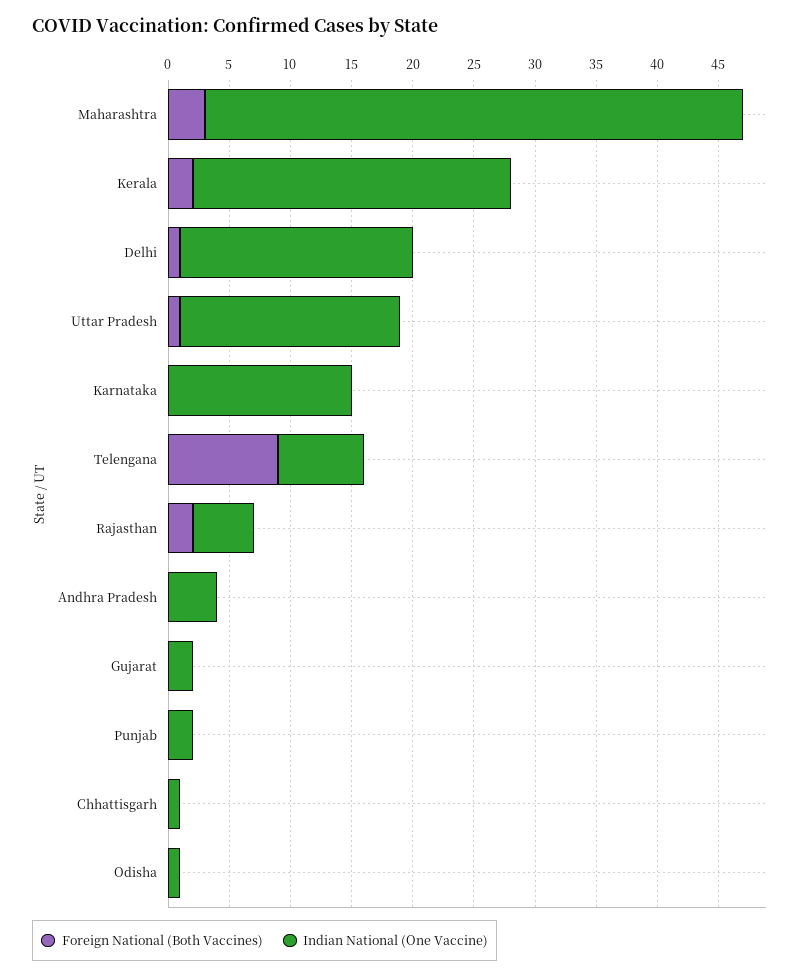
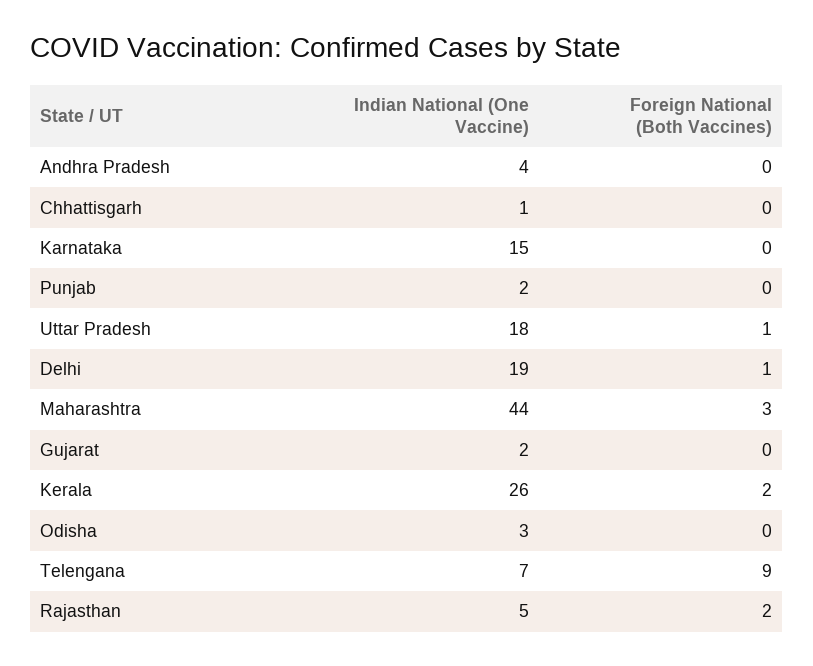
  {
    "Foreign National (Both Vaccines)": {
      "Maharashtra": 3,
      "Kerala": 2,
      "Delhi": 1,
      "Uttar Pradesh": 1,
      "Karnataka": 0,
      "Telengana": 9,
      "Rajasthan": 2,
      "Andhra Pradesh": 0,
      "Gujarat": 0,
      "Punjab": 0,
      "Chhattisgarh": 0,
      "Odisha": 0
    },
    "Indian National (One Vaccine)": {
      "Maharashtra": 44,
      "Kerala": 26,
      "Delhi": 19,
      "Uttar Pradesh": 18,
      "Karnataka": 15,
      "Telengana": 7,
      "Rajasthan": 5,
      "Andhra Pradesh": 4,
      "Gujarat": 2,
      "Punjab": 2,
      "Chhattisgarh": 1,
-     "Odisha": 1
+     "Odisha": 3
    }
  }

